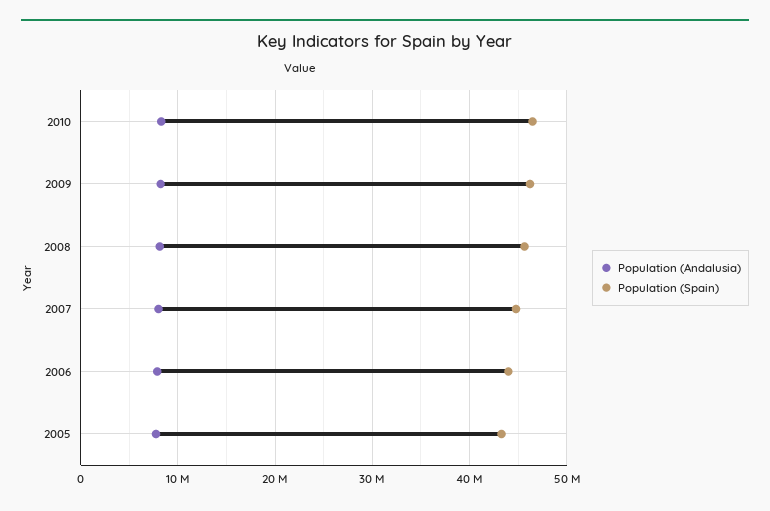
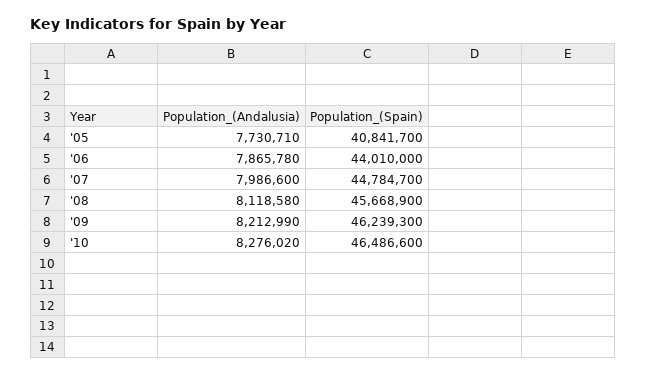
  {
    "Population (Andalusia)": {
      "2010": 8276020,
      "2009": 8212990,
      "2008": 8118580,
      "2007": 7986600,
      "2006": 7865780,
      "2005": 7730710
    },
    "Population (Spain)": {
      "2010": 46486600,
      "2009": 46239300,
      "2008": 45668900,
      "2007": 44784700,
      "2006": 44010000,
-     "2005": 43000000
+     "2005": 40841700
    }
  }

